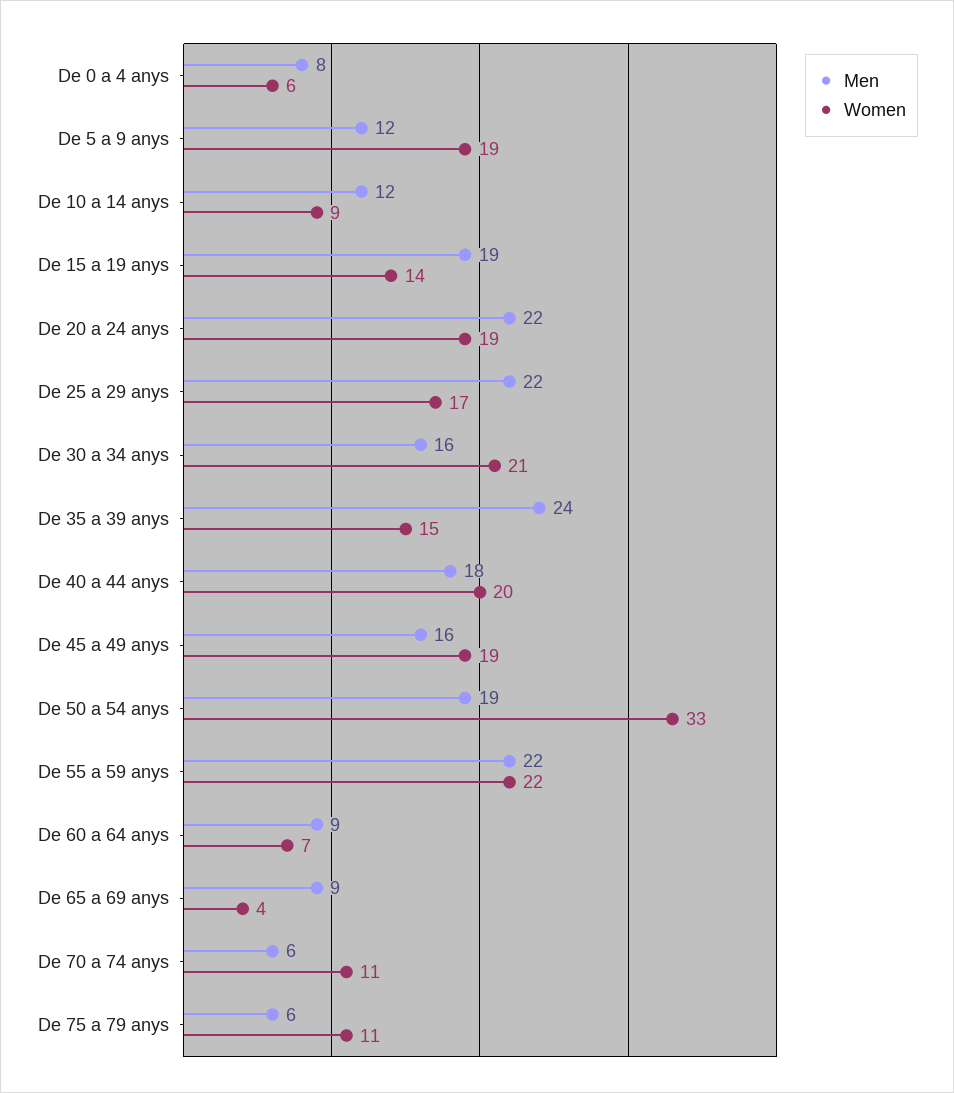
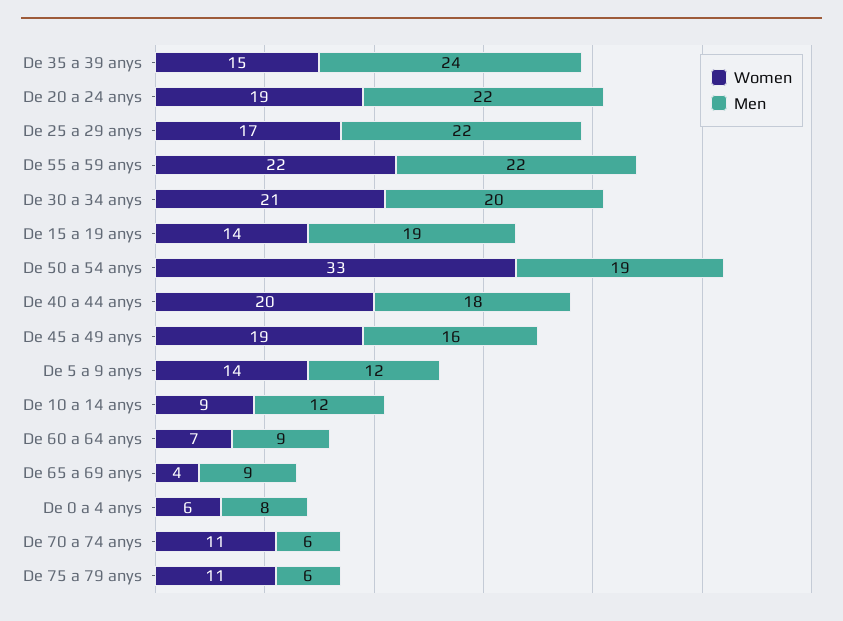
  {
    "Men": {
      "De 0 a 4 anys": 8,
      "De 5 a 9 anys": 12,
      "De 10 a 14 anys": 12,
      "De 15 a 19 anys": 19,
      "De 20 a 24 anys": 22,
      "De 25 a 29 anys": 22,
-     "De 30 a 34 anys": 16,
+     "De 30 a 34 anys": 20,
      "De 35 a 39 anys": 24,
      "De 40 a 44 anys": 18,
      "De 45 a 49 anys": 16,
      "De 50 a 54 anys": 19,
      "De 55 a 59 anys": 22,
      "De 60 a 64 anys": 9,
      "De 65 a 69 anys": 9,
      "De 70 a 74 anys": 6,
      "De 75 a 79 anys": 6
    },
    "Women": {
      "De 0 a 4 anys": 6,
-     "De 5 a 9 anys": 19,
+     "De 5 a 9 anys": 14,
      "De 10 a 14 anys": 9,
      "De 15 a 19 anys": 14,
      "De 20 a 24 anys": 19,
      "De 25 a 29 anys": 17,
      "De 30 a 34 anys": 21,
      "De 35 a 39 anys": 15,
      "De 40 a 44 anys": 20,
      "De 45 a 49 anys": 19,
      "De 50 a 54 anys": 33,
      "De 55 a 59 anys": 22,
      "De 60 a 64 anys": 7,
      "De 65 a 69 anys": 4,
      "De 70 a 74 anys": 11,
      "De 75 a 79 anys": 11
    }
  }

